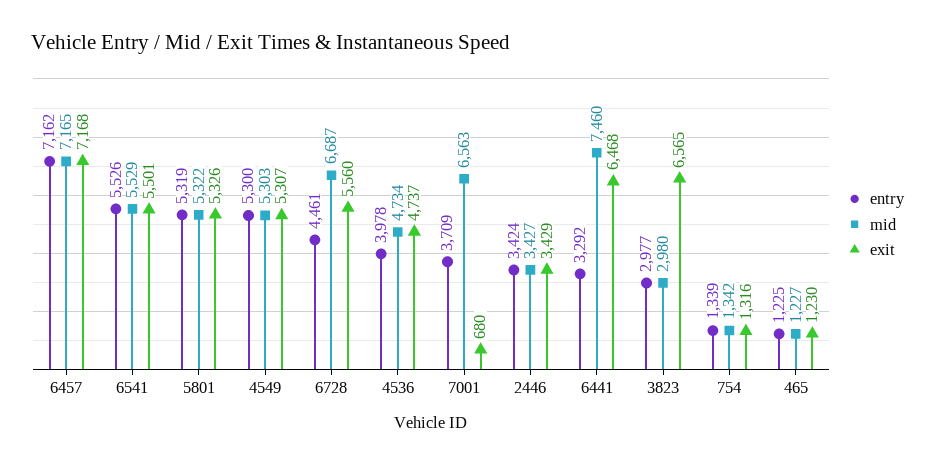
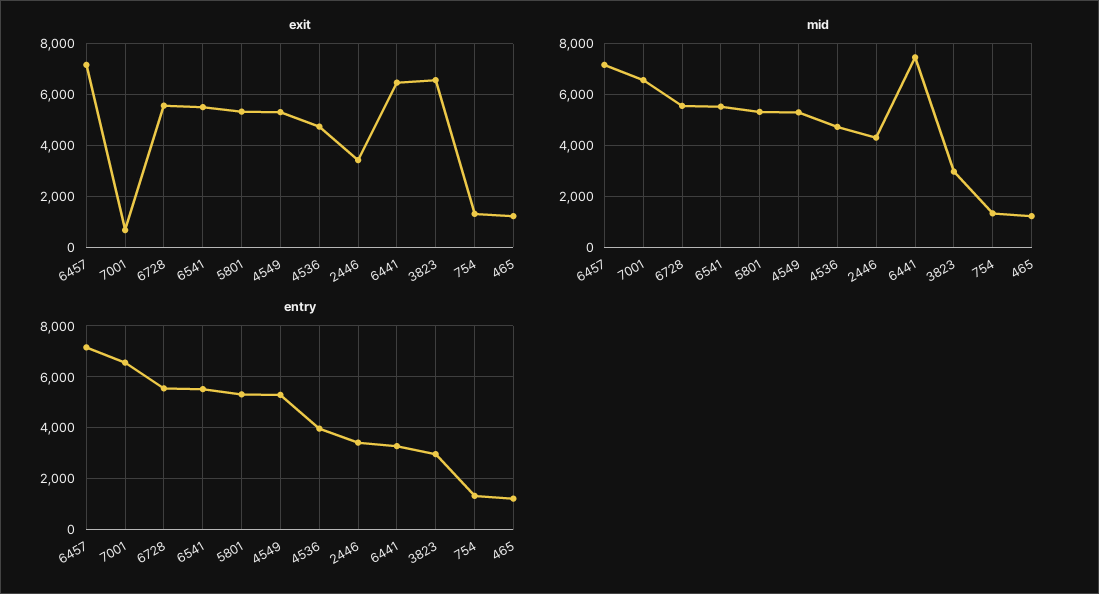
  {
    "entry": {
      "6457": 7162,
      "6541": 5526,
      "5801": 5319,
      "4549": 5300,
-     "6728": 4461,
+     "6728": 5500,
      "4536": 3978,
-     "7001": 3709,
+     "7001": 6500,
      "2446": 3424,
      "6441": 3292,
      "3823": 2977,
      "754": 1339,
      "465": 1225
    },
    "mid": {
      "6457": 7165,
      "6541": 5529,
      "5801": 5322,
      "4549": 5303,
-     "6728": 6687,
+     "6728": 5500,
      "4536": 4734,
      "7001": 6563,
-     "2446": 3427,
+     "2446": 4250,
      "6441": 7460,
      "3823": 2980,
      "754": 1342,
      "465": 1227
    },
    "exit": {
      "6457": 7168,
      "6541": 5501,
      "5801": 5326,
      "4549": 5307,
      "6728": 5560,
      "4536": 4737,
      "7001": 680,
      "2446": 3429,
      "6441": 6468,
      "3823": 6565,
      "754": 1316,
      "465": 1230
    }
  }

